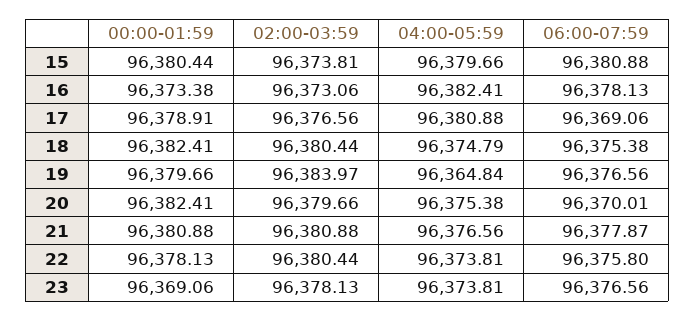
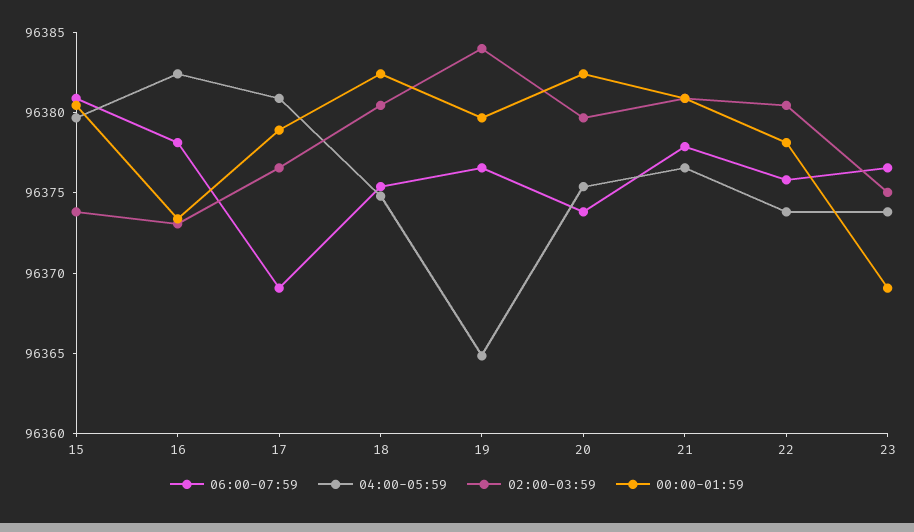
  {
    "00:00-01:59": {
      "15": 96380.44,
      "16": 96373.38,
      "17": 96378.91,
      "18": 96382.41,
      "19": 96379.66,
      "20": 96382.41,
      "21": 96380.88,
      "22": 96378.13,
      "23": 96369.06
    },
    "02:00-03:59": {
      "15": 96373.81,
      "16": 96373.06,
      "17": 96376.56,
      "18": 96380.44,
      "19": 96383.97,
      "20": 96379.66,
      "21": 96380.88,
      "22": 96380.44,
-     "23": 96378.13
+     "23": 96375
    },
    "04:00-05:59": {
      "15": 96379.66,
      "16": 96382.41,
      "17": 96380.88,
      "18": 96374.79,
      "19": 96364.84,
      "20": 96375.38,
      "21": 96376.56,
      "22": 96373.81,
      "23": 96373.81
    },
    "06:00-07:59": {
      "15": 96380.88,
      "16": 96378.13,
      "17": 96369.06,
      "18": 96375.38,
      "19": 96376.56,
-     "20": 96370.01,
+     "20": 96374,
      "21": 96377.87,
      "22": 96375.8,
      "23": 96376.56
    }
  }

